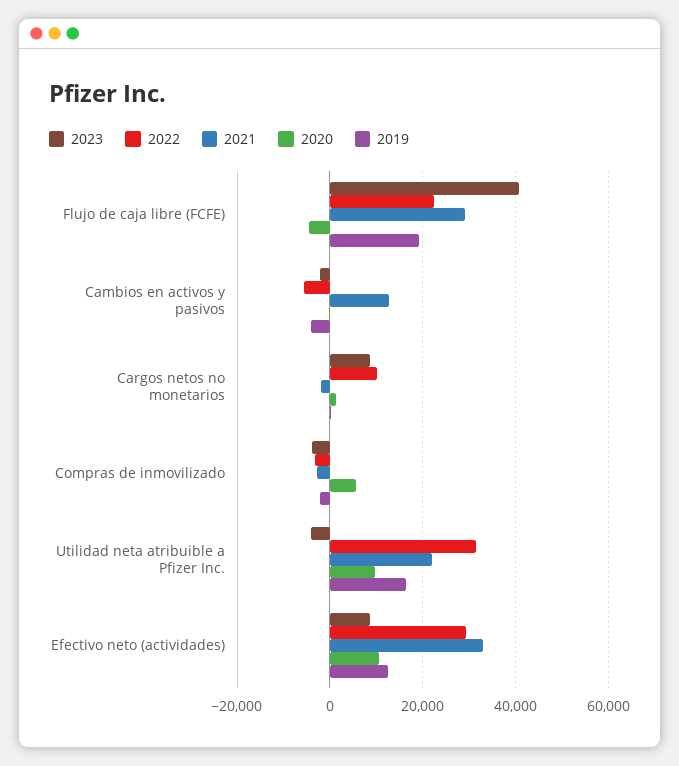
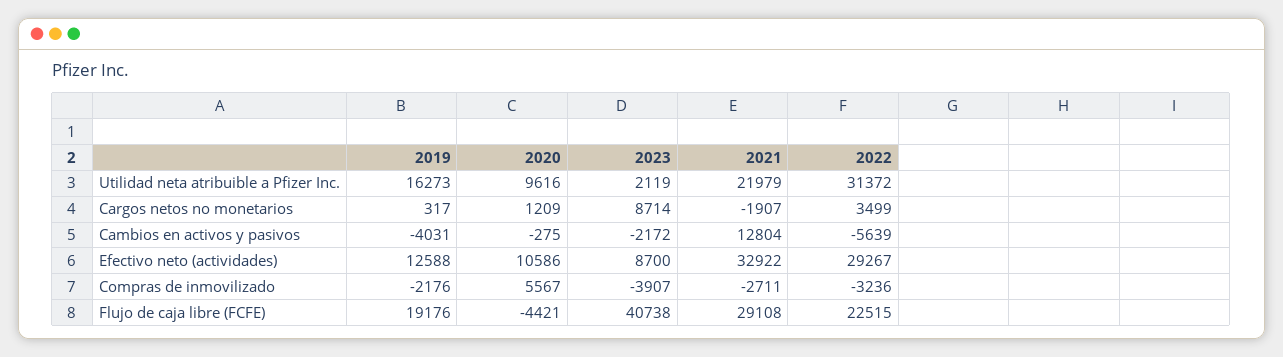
  {
    "2023": {
      "Flujo de caja libre (FCFE)": 40738,
      "Cambios en activos y pasivos": -2172,
      "Cargos netos no monetarios": 8714,
      "Compras de inmovilizado": -3907,
-     "Utilidad neta atribuible a Pfizer Inc.": -4000,
+     "Utilidad neta atribuible a Pfizer Inc.": 2119,
      "Efectivo neto (actividades)": 8700
    },
    "2022": {
      "Flujo de caja libre (FCFE)": 22515,
      "Cambios en activos y pasivos": -5639,
-     "Cargos netos no monetarios": 10000,
+     "Cargos netos no monetarios": 3499,
      "Compras de inmovilizado": -3236,
      "Utilidad neta atribuible a Pfizer Inc.": 31372,
      "Efectivo neto (actividades)": 29267
    },
    "2021": {
      "Flujo de caja libre (FCFE)": 29108,
      "Cambios en activos y pasivos": 12804,
      "Cargos netos no monetarios": -1907,
      "Compras de inmovilizado": -2711,
      "Utilidad neta atribuible a Pfizer Inc.": 21979,
      "Efectivo neto (actividades)": 32922
    },
    "2020": {
      "Flujo de caja libre (FCFE)": -4421,
      "Cambios en activos y pasivos": -275,
      "Cargos netos no monetarios": 1209,
      "Compras de inmovilizado": 5567,
      "Utilidad neta atribuible a Pfizer Inc.": 9616,
      "Efectivo neto (actividades)": 10586
    },
    "2019": {
      "Flujo de caja libre (FCFE)": 19176,
      "Cambios en activos y pasivos": -4031,
      "Cargos netos no monetarios": 317,
      "Compras de inmovilizado": -2176,
      "Utilidad neta atribuible a Pfizer Inc.": 16273,
      "Efectivo neto (actividades)": 12588
    }
  }

